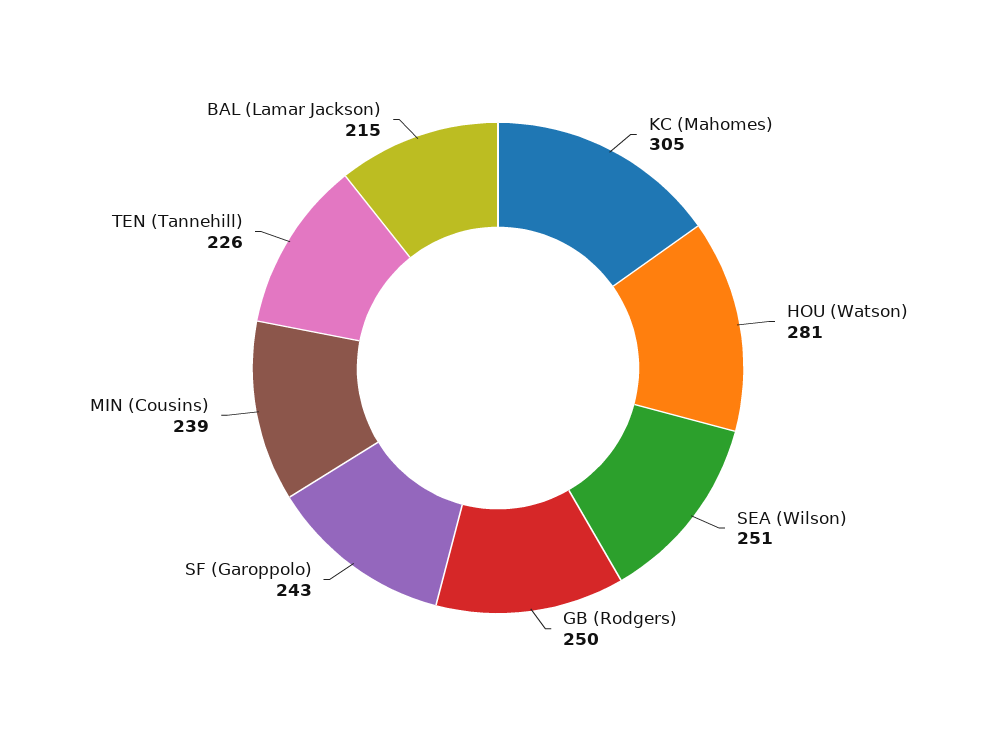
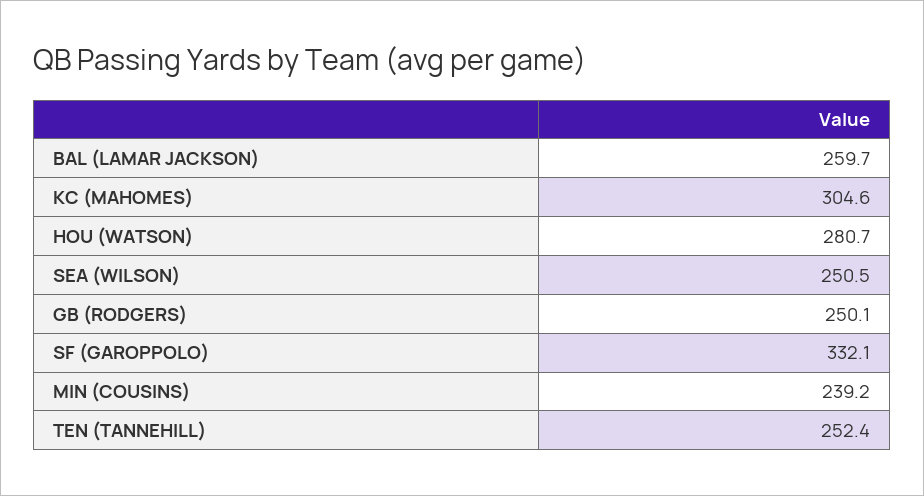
  {
    "KC (Mahomes)": 304.6,
    "HOU (Watson)": 280.7,
    "SEA (Wilson)": 250.5,
    "GB (Rodgers)": 250.1,
-   "SF (Garoppolo)": 243,
+   "SF (Garoppolo)": 332.1,
    "MIN (Cousins)": 239.2,
-   "TEN (Tannehill)": 226,
+   "TEN (Tannehill)": 252.4,
-   "BAL (Lamar Jackson)": 215
+   "BAL (Lamar Jackson)": 259.7
  }

